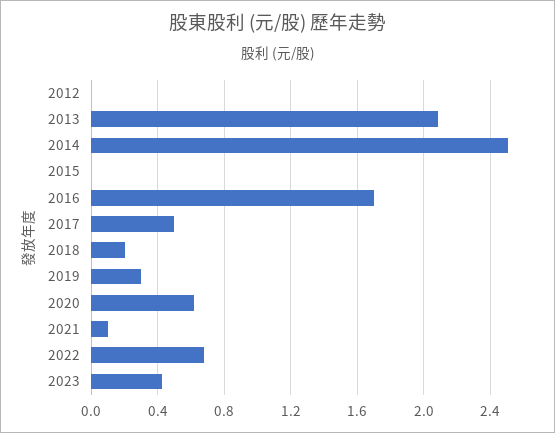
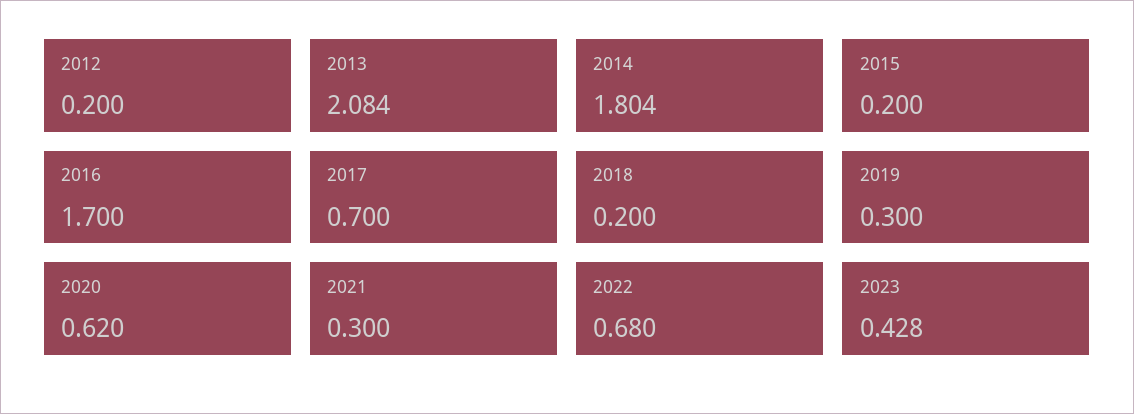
  {
-   "2012": 0,
+   "2012": 0.2,
    "2013": 2.084,
-   "2014": 2.5,
+   "2014": 1.804,
-   "2015": 0,
+   "2015": 0.2,
    "2016": 1.7,
-   "2017": 0.5,
+   "2017": 0.7,
    "2018": 0.2,
    "2019": 0.3,
    "2020": 0.62,
-   "2021": 0.1,
+   "2021": 0.3,
    "2022": 0.68,
    "2023": 0.428
  }

